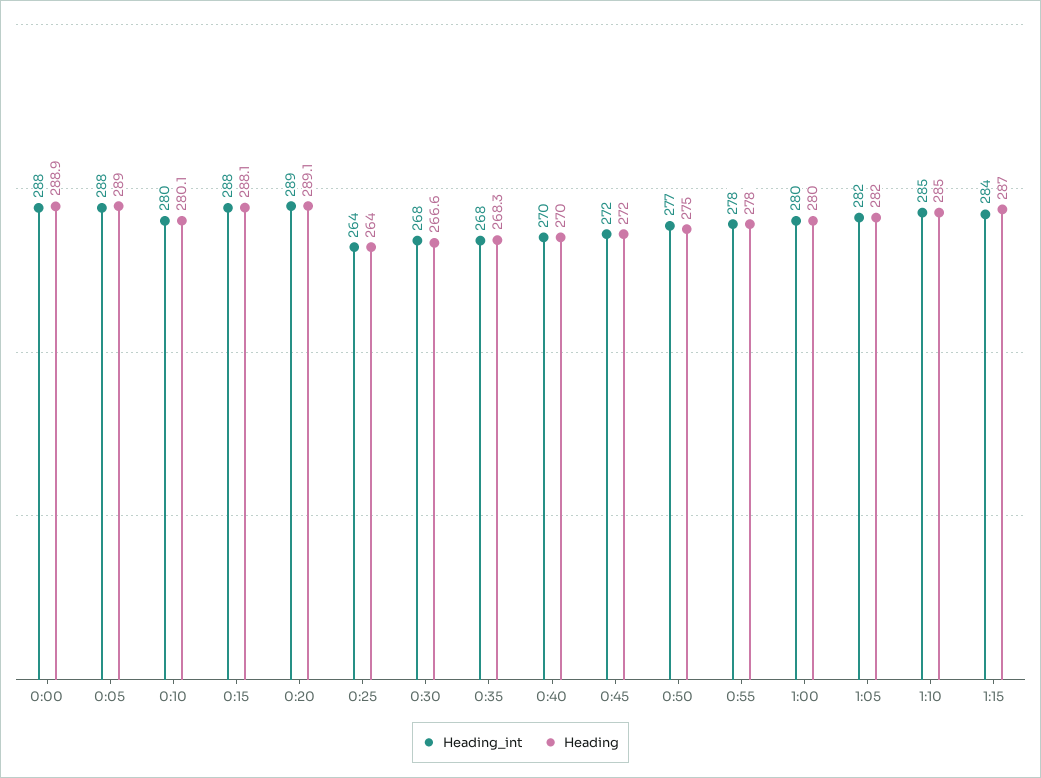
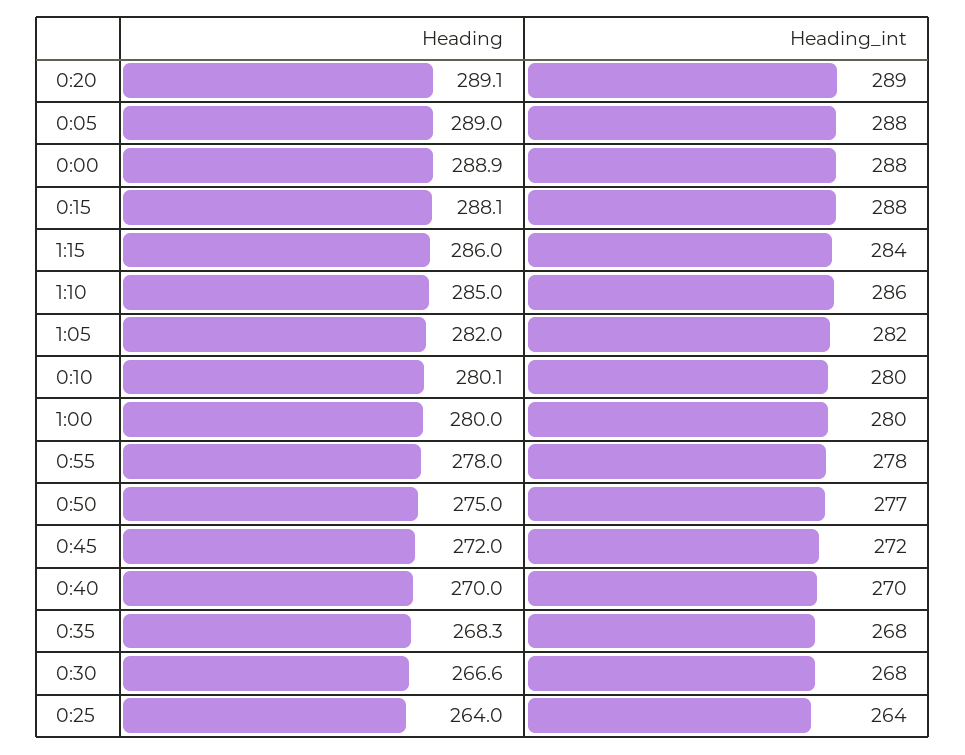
  {
    "Heading_int": {
      "0:00": 288,
      "0:05": 288,
      "0:10": 280,
      "0:15": 288,
      "0:20": 289,
      "0:25": 264,
      "0:30": 268,
      "0:35": 268,
      "0:40": 270,
      "0:45": 272,
      "0:50": 277,
      "0:55": 278,
      "1:00": 280,
      "1:05": 282,
-     "1:10": 285,
+     "1:10": 286,
      "1:15": 284
    },
    "Heading": {
      "0:00": 288.9,
      "0:05": 289,
      "0:10": 280.1,
      "0:15": 288.1,
      "0:20": 289.1,
      "0:25": 264,
      "0:30": 266.6,
      "0:35": 268.3,
      "0:40": 270,
      "0:45": 272,
      "0:50": 275,
      "0:55": 278,
      "1:00": 280,
      "1:05": 282,
      "1:10": 285,
-     "1:15": 287
+     "1:15": 286
    }
  }

